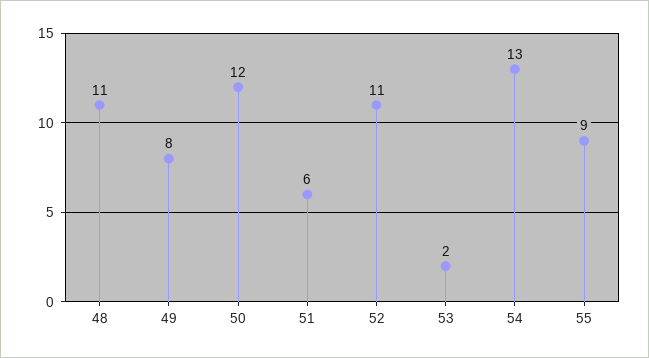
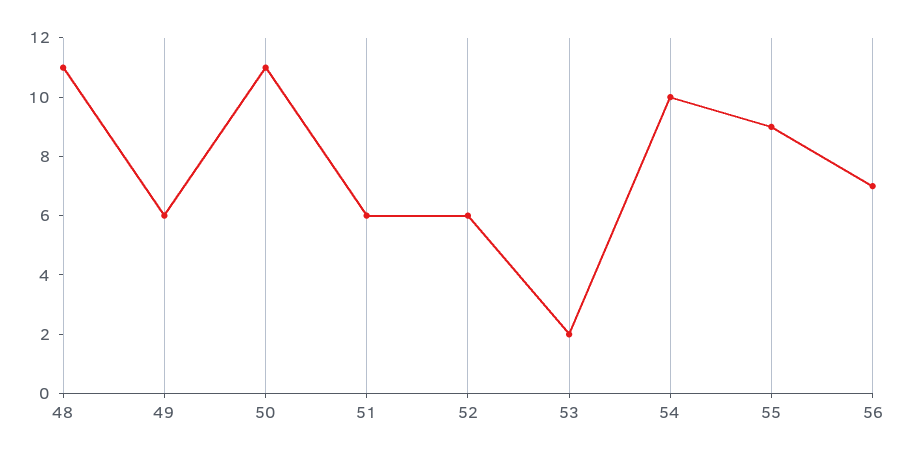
  {
    "48": 11,
-   "49": 8,
+   "49": 6,
-   "50": 12,
+   "50": 11,
    "51": 6,
-   "52": 11,
+   "52": 6,
    "53": 2,
-   "54": 13,
+   "54": 10,
-   "55": 9
+   "55": 9,
+   "56": 7
  }

